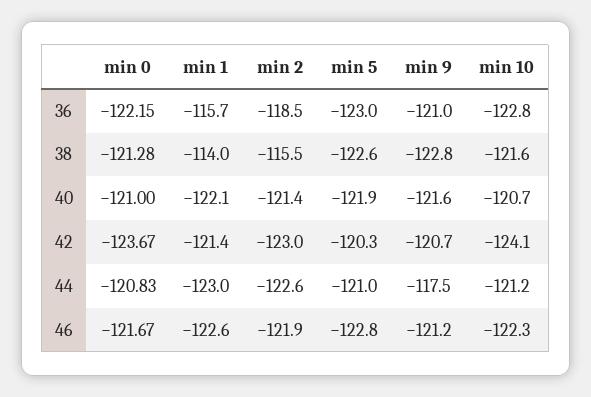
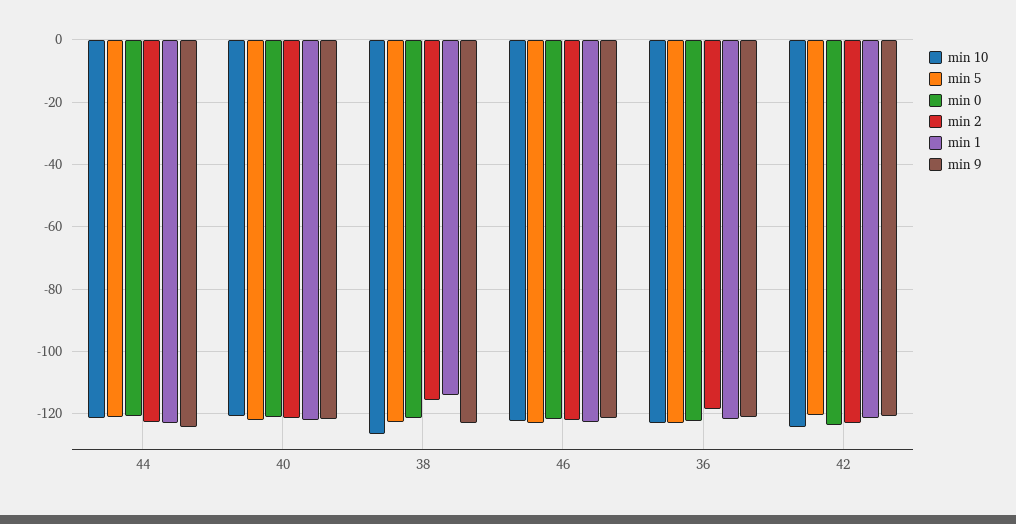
  {
    "min 0": {
      "36": -122.15,
      "38": -121.28,
      "40": -121,
      "42": -123.67,
      "44": -120.83,
      "46": -121.67
    },
    "min 1": {
-     "36": -115.7,
+     "36": -122,
      "38": -114,
      "40": -122.1,
      "42": -121.4,
      "44": -123,
      "46": -122.6
    },
    "min 2": {
      "36": -118.5,
      "38": -115.5,
      "40": -121.4,
      "42": -123,
      "44": -122.6,
      "46": -121.9
    },
    "min 5": {
      "36": -123,
      "38": -122.6,
      "40": -121.9,
      "42": -120.3,
      "44": -121,
      "46": -122.8
    },
    "min 9": {
      "36": -121,
      "38": -122.8,
      "40": -121.6,
      "42": -120.7,
-     "44": -117.5,
+     "44": -124,
      "46": -121.2
    },
    "min 10": {
      "36": -122.8,
-     "38": -121.6,
+     "38": -126,
      "40": -120.7,
      "42": -124.1,
      "44": -121.2,
      "46": -122.3
    }
  }

